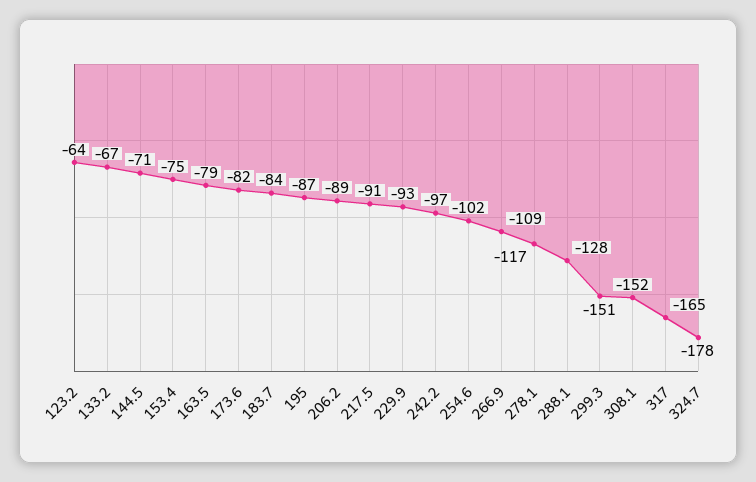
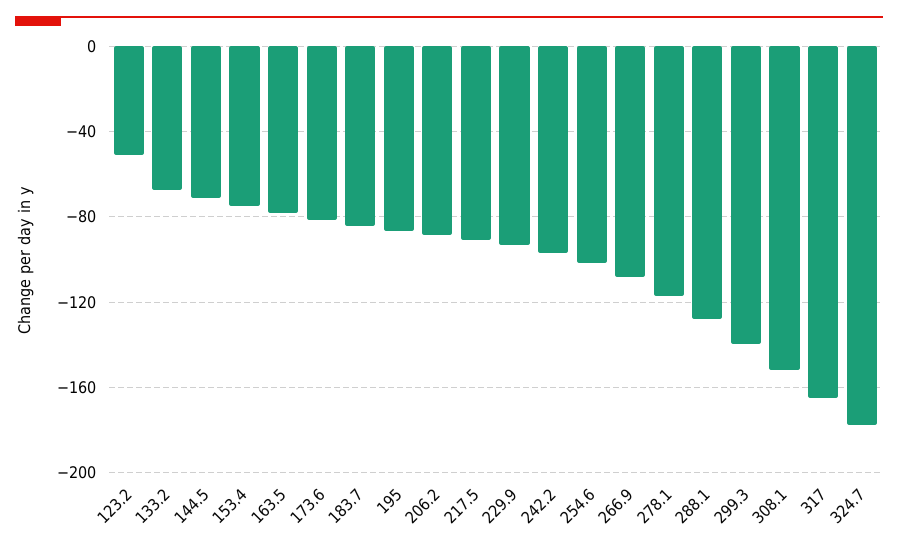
  {
-   "123.2": -64,
+   "123.2": -50,
    "133.2": -67,
    "144.5": -71,
    "153.4": -75,
    "163.5": -79,
    "173.6": -82,
    "183.7": -84,
    "195": -87,
    "206.2": -89,
    "217.5": -91,
    "229.9": -93,
    "242.2": -97,
    "254.6": -102,
    "266.9": -109,
    "278.1": -117,
    "288.1": -128,
-   "299.3": -151,
+   "299.3": -140,
    "308.1": -152,
    "317": -165,
    "324.7": -178
  }

